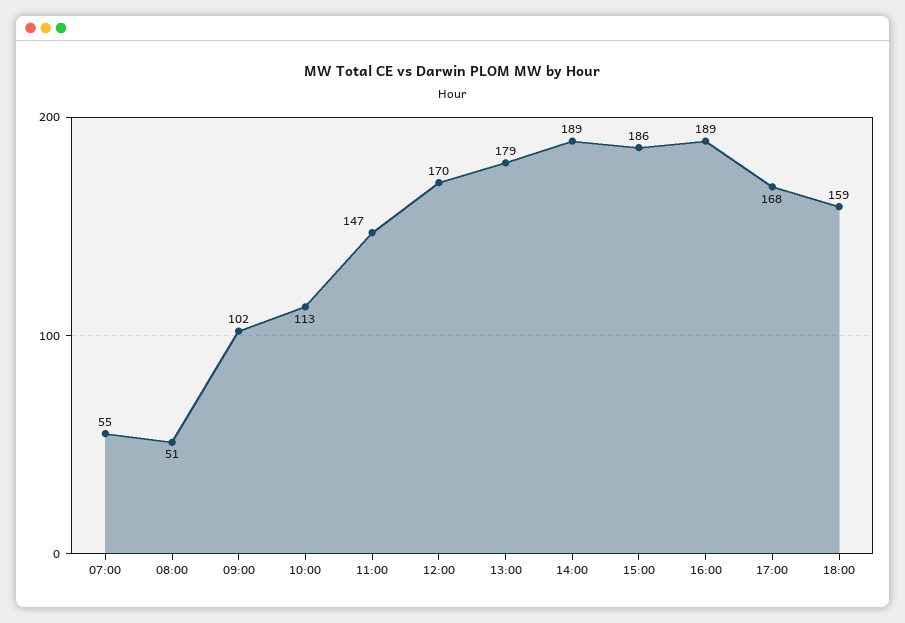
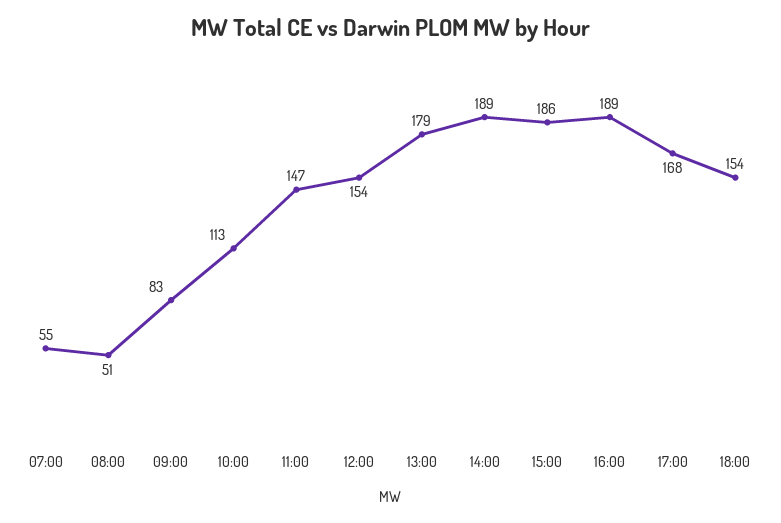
  {
    "07:00": 55,
    "08:00": 51,
-   "09:00": 102,
+   "09:00": 83,
    "10:00": 113,
    "11:00": 147,
-   "12:00": 170,
+   "12:00": 154,
    "13:00": 179,
    "14:00": 189,
    "15:00": 186,
    "16:00": 189,
    "17:00": 168,
-   "18:00": 159
+   "18:00": 154
  }

